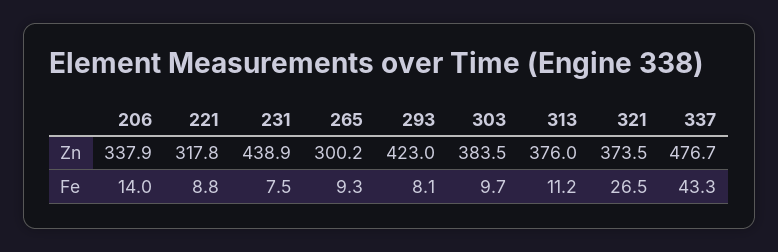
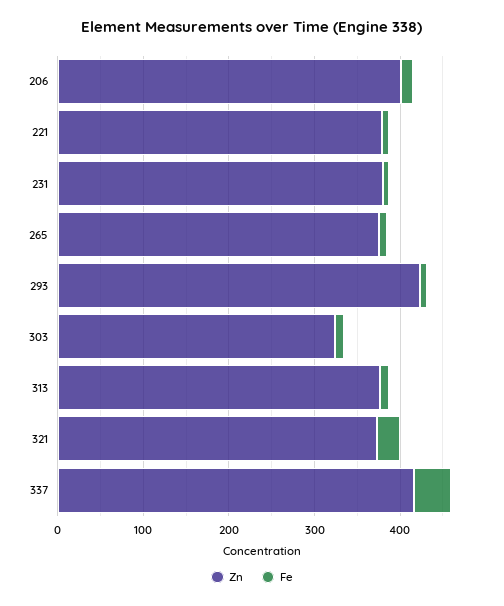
  {
    "Zn": {
-     "206": 337.9,
+     "206": 400,
-     "221": 317.8,
+     "221": 380,
-     "231": 438.9,
+     "231": 380,
-     "265": 300.2,
+     "265": 380,
      "293": 423,
-     "303": 383.5,
+     "303": 320,
      "313": 376,
      "321": 373.5,
-     "337": 476.7
+     "337": 420
    },
    "Fe": {
      "206": 14,
      "221": 8.8,
      "231": 7.5,
      "265": 9.3,
      "293": 8.1,
      "303": 9.7,
      "313": 11.2,
      "321": 26.5,
      "337": 43.3
    }
  }

